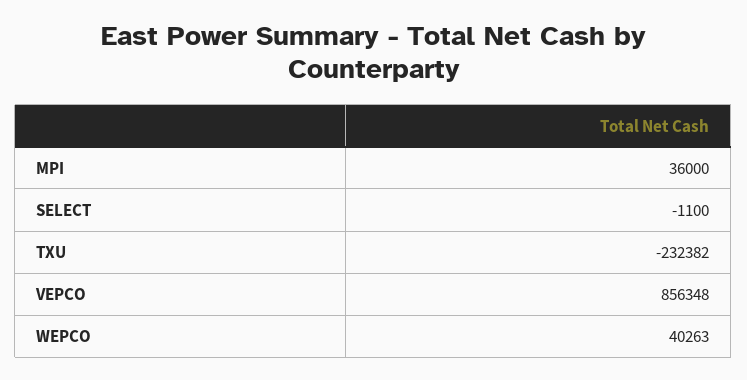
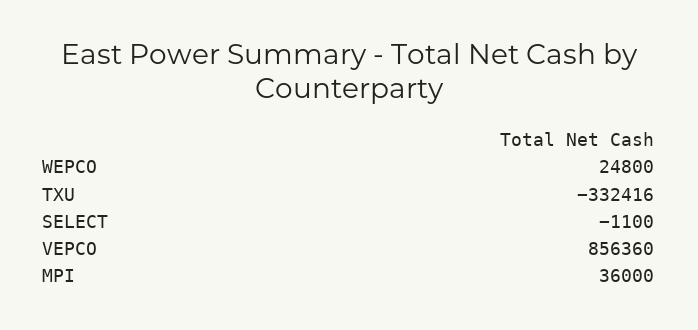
  {
    "MPI": 36000,
    "SELECT": -1100,
-   "TXU": -232382,
+   "TXU": -332416,
-   "VEPCO": 856348,
+   "VEPCO": 856360,
-   "WEPCO": 40263
+   "WEPCO": 24800
  }

